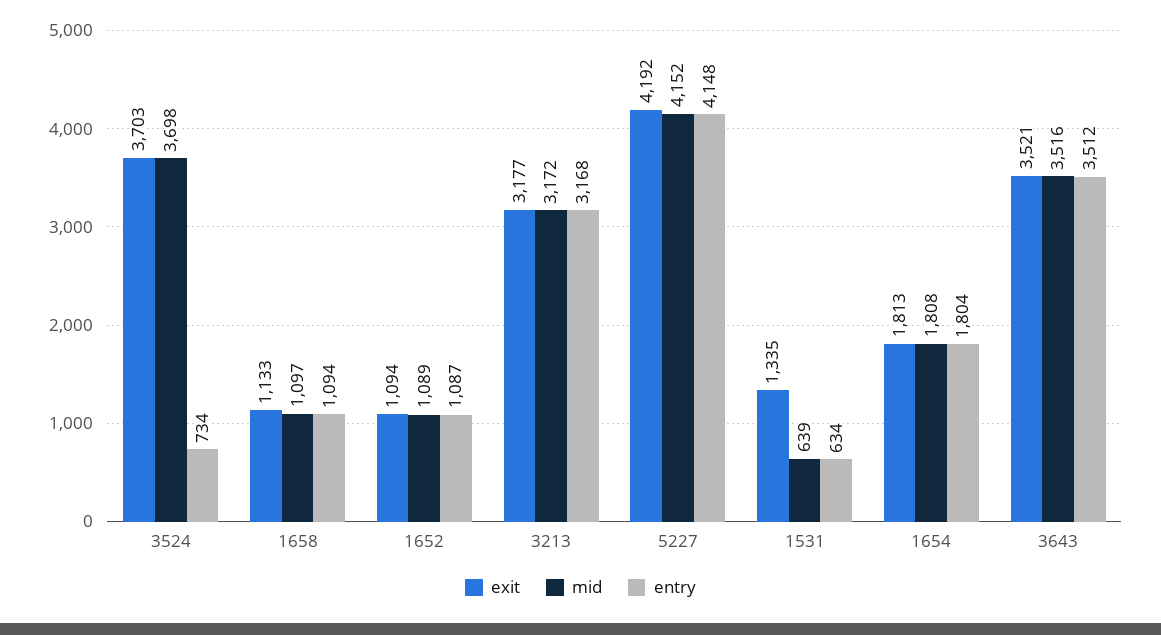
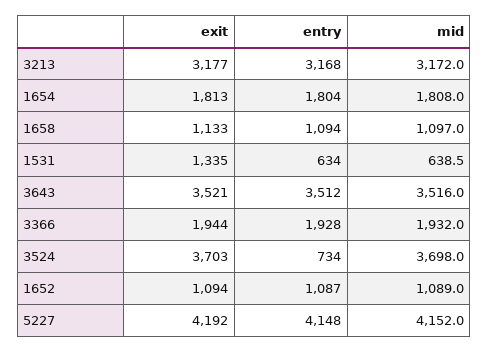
  {
    "exit": {
      "3524": 3703,
      "1658": 1133,
      "1652": 1094,
      "3213": 3177,
      "5227": 4192,
      "1531": 1335,
      "1654": 1813,
-     "3643": 3521
+     "3643": 3521,
+     "3366": 1944
    },
    "mid": {
      "3524": 3698,
      "1658": 1097,
      "1652": 1089,
      "3213": 3172,
      "5227": 4152,
      "1531": 638.5,
      "1654": 1808,
-     "3643": 3516
+     "3643": 3516,
+     "3366": 1932
    },
    "entry": {
      "3524": 734,
      "1658": 1094,
      "1652": 1087,
      "3213": 3168,
      "5227": 4148,
      "1531": 634,
      "1654": 1804,
-     "3643": 3512
+     "3643": 3512,
+     "3366": 1928
    }
  }

